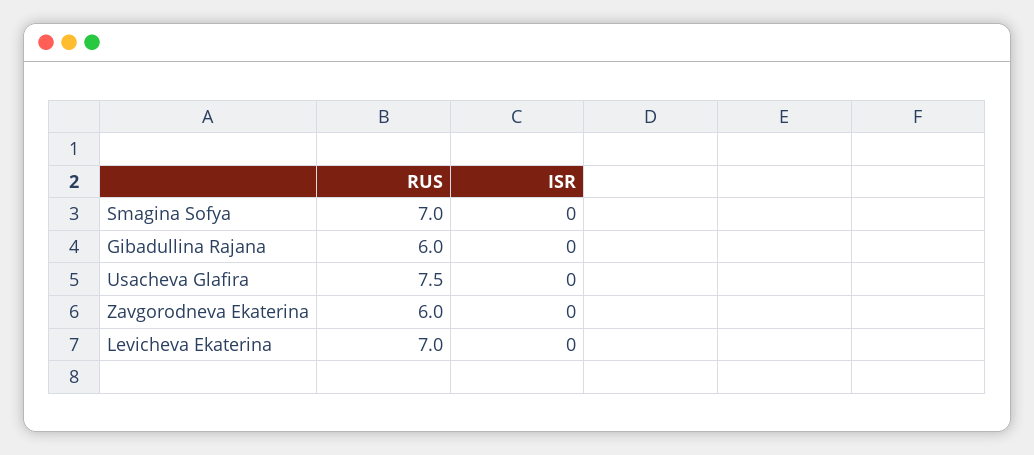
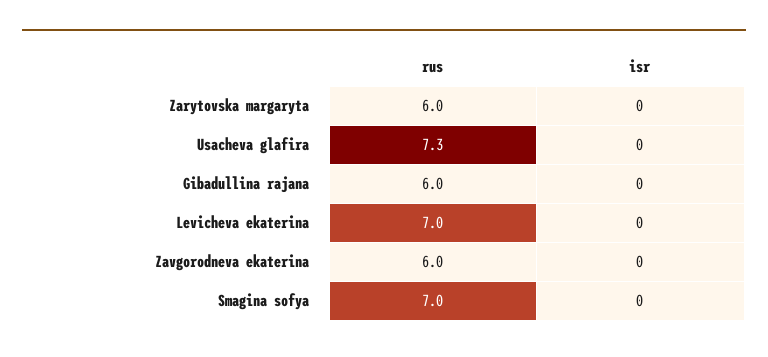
  {
    "RUS": {
      "Smagina Sofya": 7,
      "Gibadullina Rajana": 6,
-     "Usacheva Glafira": 7.5,
+     "Usacheva Glafira": 7.3,
      "Zavgorodneva Ekaterina": 6,
-     "Levicheva Ekaterina": 7
+     "Levicheva Ekaterina": 7,
+     "Zarytovska margaryta": 6
    },
    "ISR": {
      "Smagina Sofya": 0,
      "Gibadullina Rajana": 0,
      "Usacheva Glafira": 0,
      "Zavgorodneva Ekaterina": 0,
-     "Levicheva Ekaterina": 0
+     "Levicheva Ekaterina": 0,
+     "Zarytovska margaryta": 0
    }
  }

